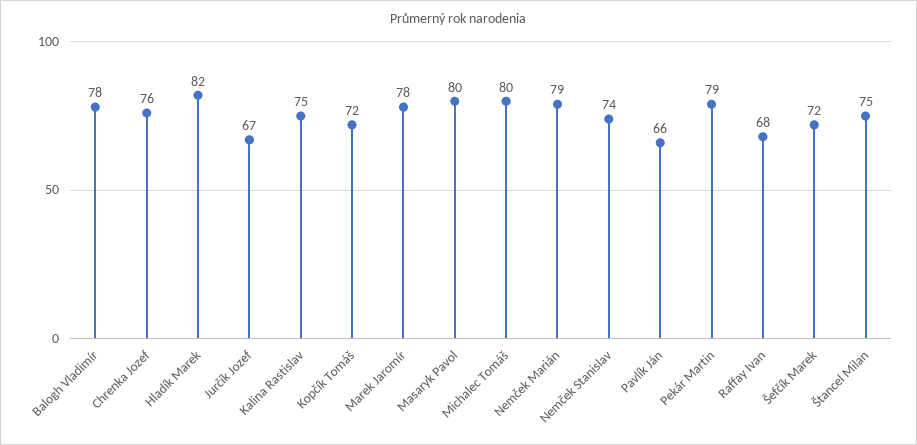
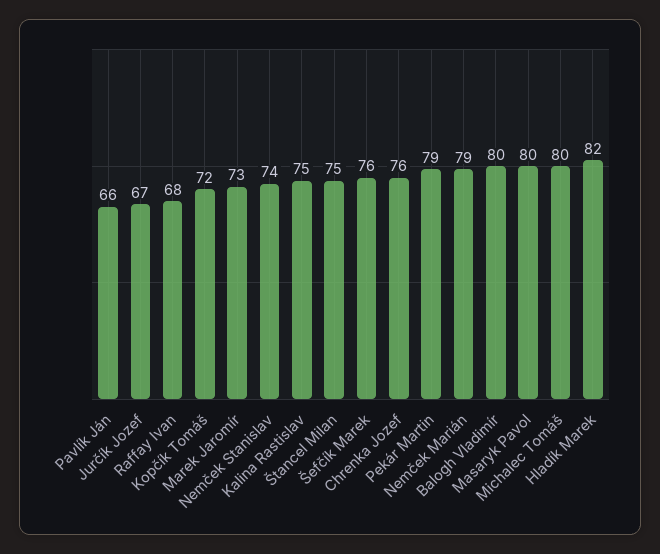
  {
-   "Balogh Vladimír": 78,
+   "Balogh Vladimír": 80,
    "Chrenka Jozef": 76,
    "Hladík Marek": 82,
    "Jurčík Jozef": 67,
    "Kalina Rastislav": 75,
    "Kopčík Tomáš": 72,
-   "Marek Jaromír": 78,
+   "Marek Jaromír": 73,
    "Masaryk Pavol": 80,
    "Michalec Tomáš": 80,
    "Nemček Marián": 79,
    "Nemček Stanislav": 74,
    "Pavlík Ján": 66,
    "Pekár Martin": 79,
    "Raffay Ivan": 68,
-   "Šefčík Marek": 72,
+   "Šefčík Marek": 76,
    "Štancel Milan": 75
  }

